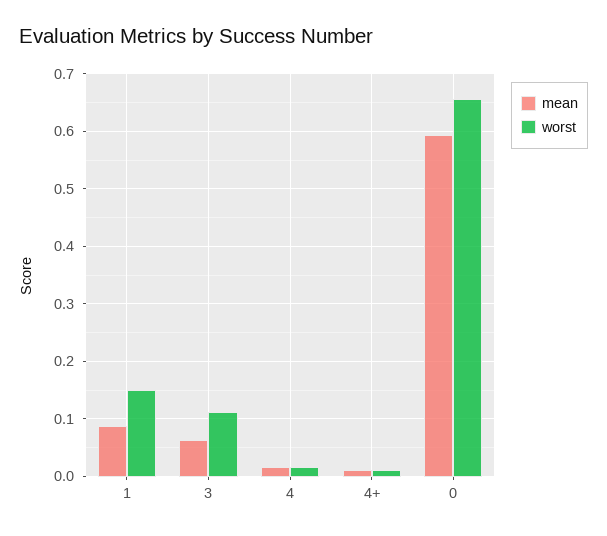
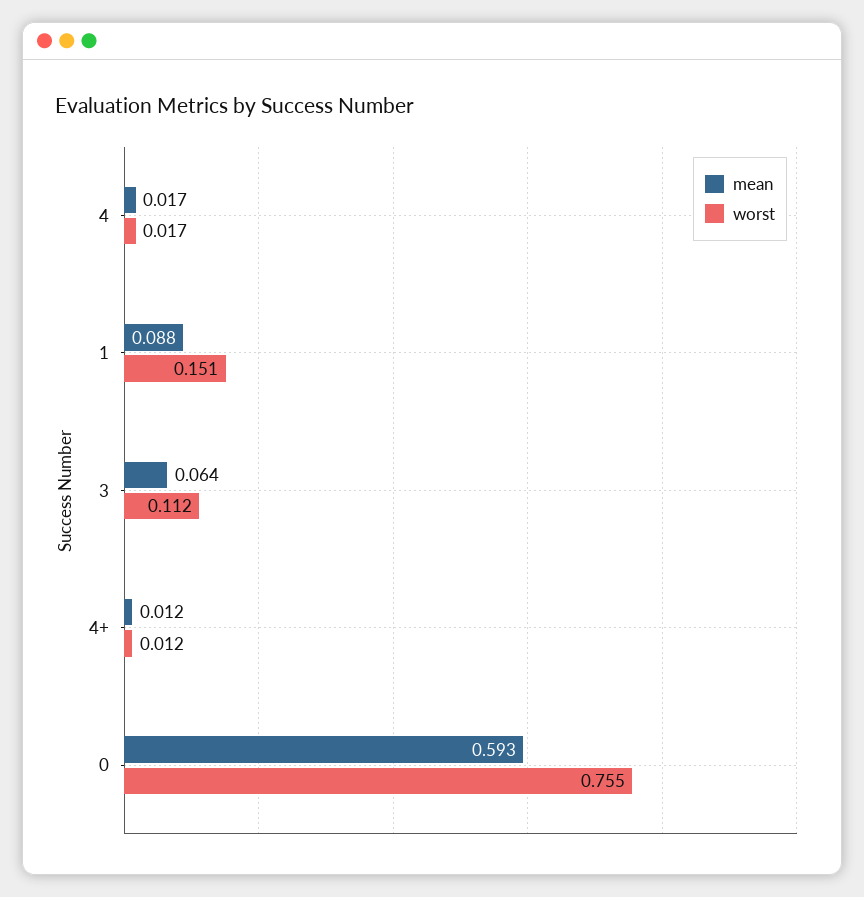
  {
    "mean": {
      "1": 0.088,
      "3": 0.064,
      "4": 0.017,
      "4+": 0.012,
      "0": 0.593
    },
    "worst": {
      "1": 0.151,
      "3": 0.112,
      "4": 0.017,
      "4+": 0.012,
-     "0": 0.66
+     "0": 0.755
    }
  }

